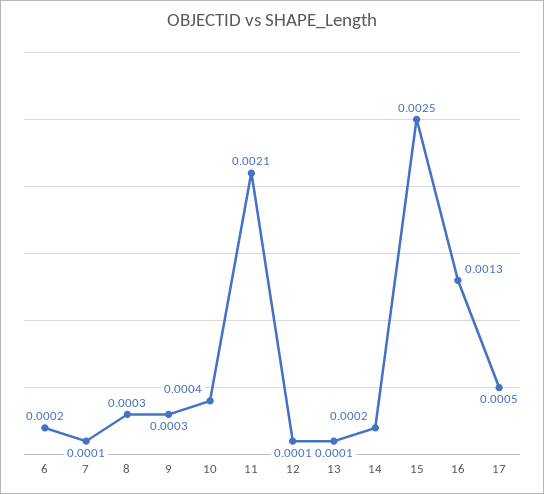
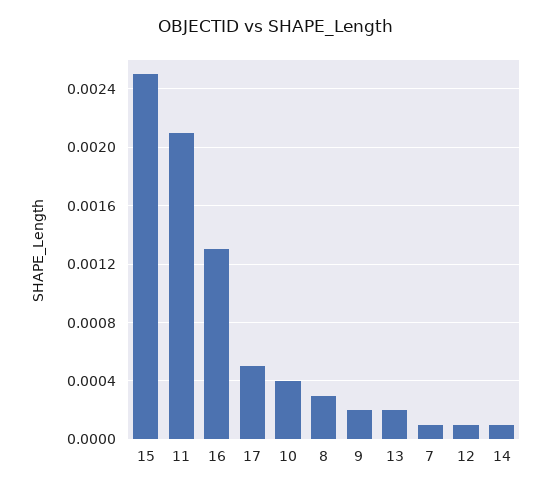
  {
-   "6": 0.0002,
    "7": 0.0001,
    "8": 0.0003,
-   "9": 0.0003,
+   "9": 0.0002,
    "10": 0.0004,
    "11": 0.0021,
    "12": 0.0001,
-   "13": 0.0001,
+   "13": 0.0002,
-   "14": 0.0002,
+   "14": 0.0001,
    "15": 0.0025,
    "16": 0.0013,
    "17": 0.0005
  }

